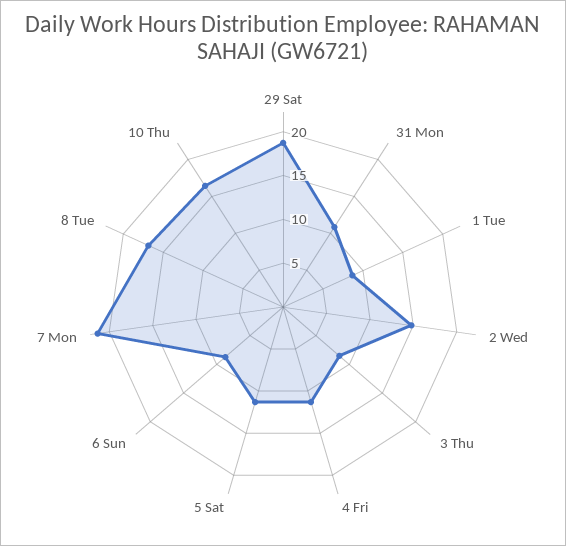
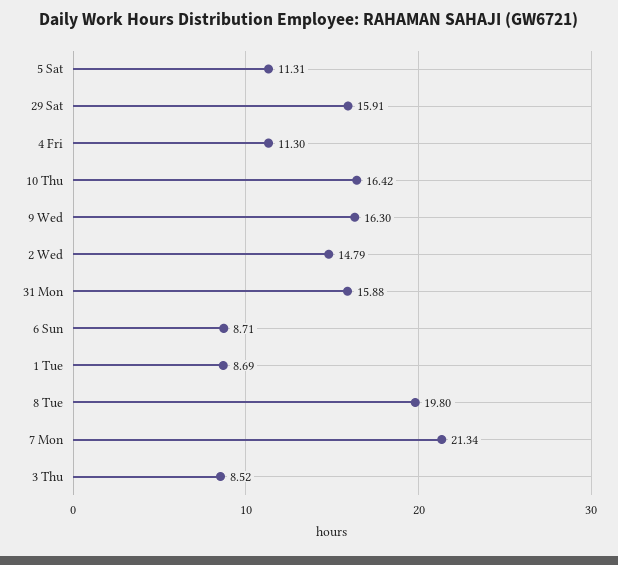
  {
-   "29 Sat": 19,
+   "29 Sat": 15.91,
-   "31 Mon": 11,
+   "31 Mon": 15.88,
    "1 Tue": 8.69,
    "2 Wed": 14.79,
    "3 Thu": 8.52,
    "4 Fri": 11.3,
    "5 Sat": 11.31,
    "6 Sun": 8.71,
    "7 Mon": 21.34,
-   "8 Tue": 17,
+   "8 Tue": 19.8,
-   "10 Thu": 16.42
+   "10 Thu": 16.42,
+   "9 Wed": 16.3
  }

